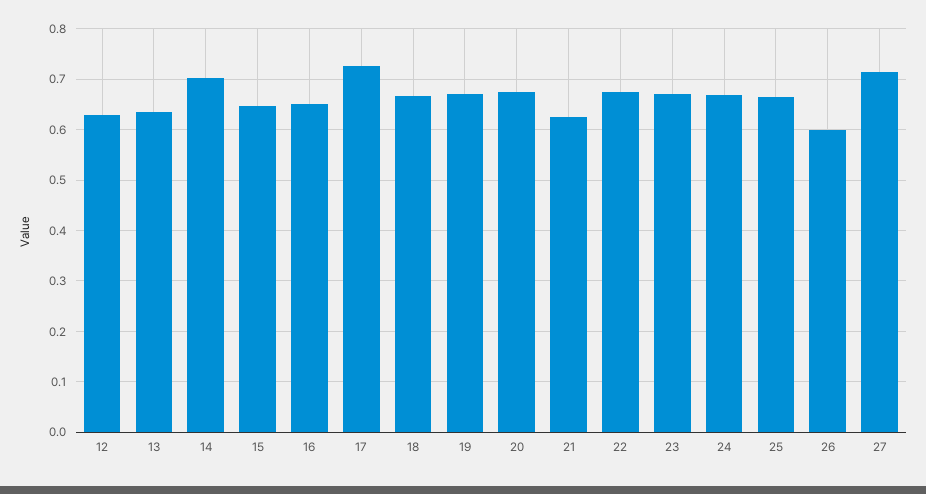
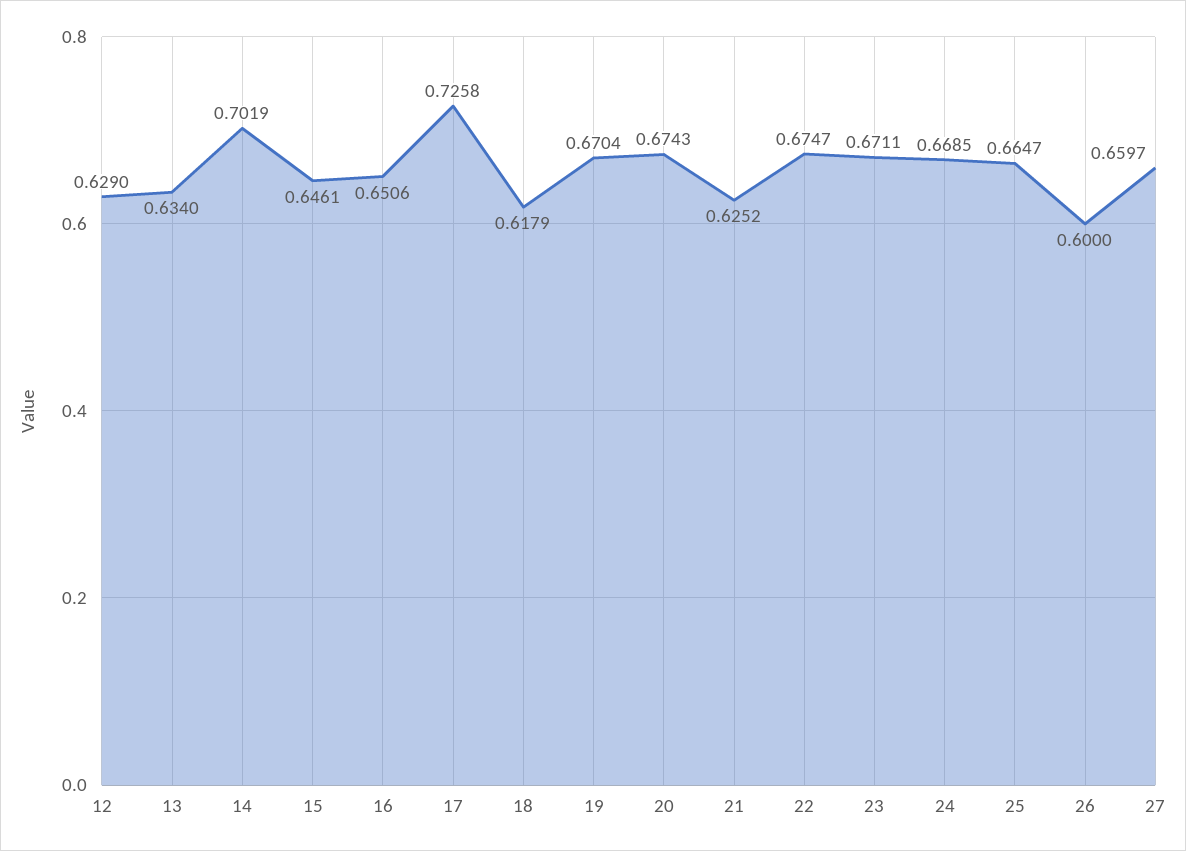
  {
    "12": 0.629,
    "13": 0.634,
    "14": 0.7019,
    "15": 0.6461,
    "16": 0.6506,
    "17": 0.7258,
-   "18": 0.66,
+   "18": 0.6179,
    "19": 0.6704,
    "20": 0.6743,
    "21": 0.6252,
    "22": 0.6747,
    "23": 0.6711,
    "24": 0.6685,
    "25": 0.6647,
    "26": 0.6,
-   "27": 0.72
+   "27": 0.6597
  }

